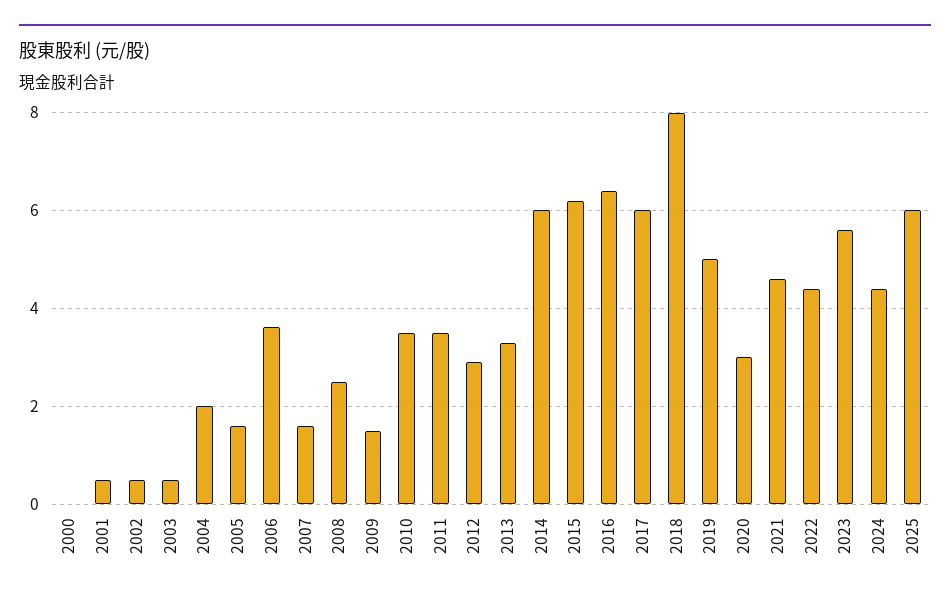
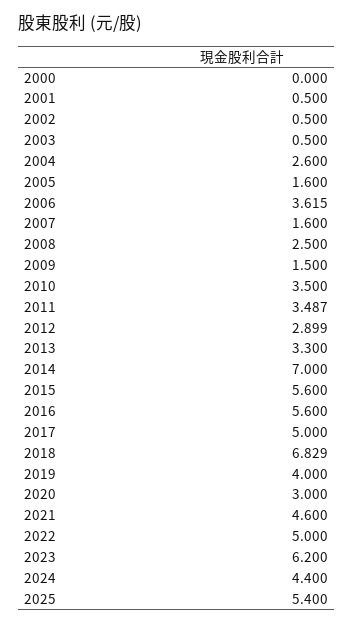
  {
    "2000": 0,
    "2001": 0.5,
    "2002": 0.5,
    "2003": 0.5,
-   "2004": 2,
+   "2004": 2.6,
    "2005": 1.6,
    "2006": 3.615,
    "2007": 1.6,
    "2008": 2.5,
    "2009": 1.5,
    "2010": 3.5,
    "2011": 3.487,
    "2012": 2.899,
    "2013": 3.3,
-   "2014": 6,
+   "2014": 7,
-   "2015": 6.2,
+   "2015": 5.6,
-   "2016": 6.4,
+   "2016": 5.6,
-   "2017": 6,
+   "2017": 5,
-   "2018": 8,
+   "2018": 6.829,
-   "2019": 5,
+   "2019": 4,
    "2020": 3,
    "2021": 4.6,
-   "2022": 4.4,
+   "2022": 5,
-   "2023": 5.6,
+   "2023": 6.2,
    "2024": 4.4,
-   "2025": 6
+   "2025": 5.4
  }

